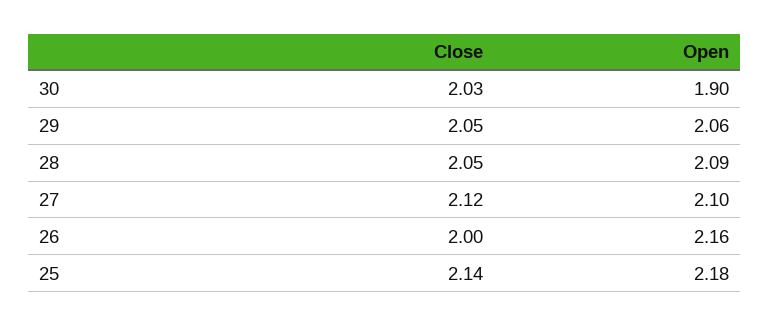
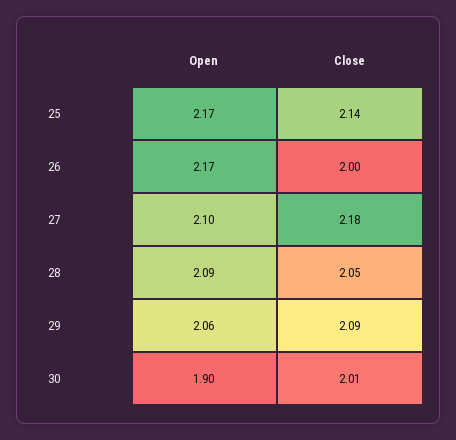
  {
    "Close": {
-     "30": 2.03,
+     "30": 2.01,
-     "29": 2.05,
+     "29": 2.09,
      "28": 2.05,
-     "27": 2.12,
+     "27": 2.18,
      "26": 2,
      "25": 2.14
    },
    "Open": {
      "30": 1.9,
      "29": 2.06,
      "28": 2.09,
      "27": 2.1,
-     "26": 2.16,
+     "26": 2.17,
-     "25": 2.18
+     "25": 2.17
    }
  }

